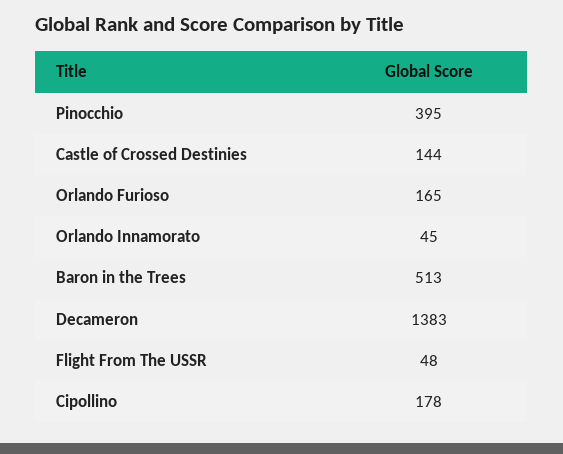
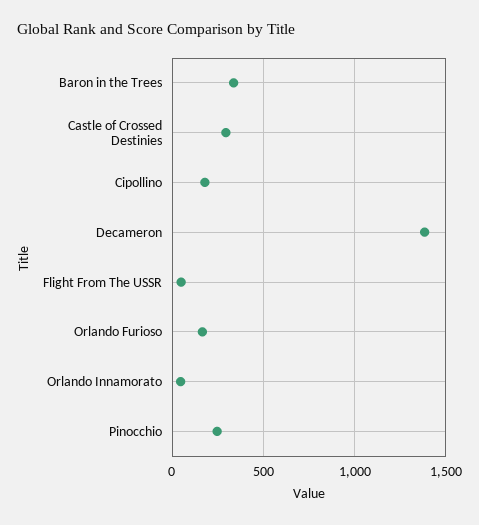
  {
-   "Pinocchio": 395,
+   "Pinocchio": 250,
-   "Castle of Crossed Destinies": 144,
+   "Castle of Crossed Destinies": 300,
    "Orlando Furioso": 165,
    "Orlando Innamorato": 45,
-   "Baron in the Trees": 513,
+   "Baron in the Trees": 350,
    "Decameron": 1383,
    "Flight From The USSR": 48,
    "Cipollino": 178
  }

